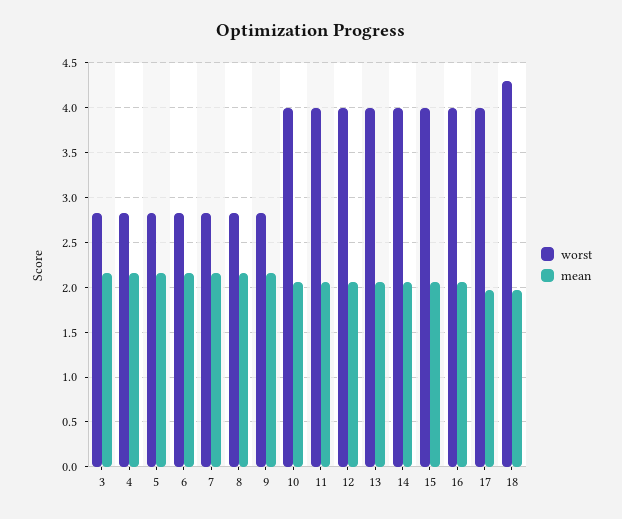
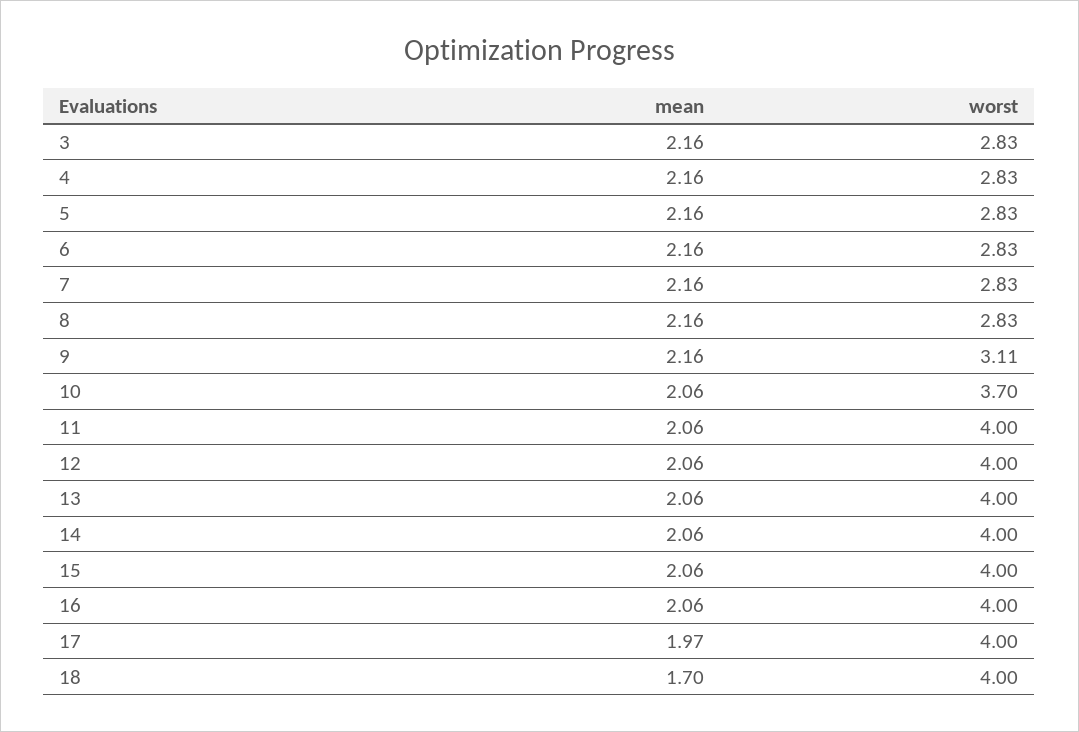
  {
    "worst": {
      "3": 2.83,
      "4": 2.83,
      "5": 2.83,
      "6": 2.83,
      "7": 2.83,
      "8": 2.83,
-     "9": 2.8,
+     "9": 3.11,
-     "10": 4,
+     "10": 3.7,
      "11": 4,
      "12": 4,
      "13": 4,
      "14": 4,
      "15": 4,
      "16": 4,
      "17": 4,
-     "18": 4.3
+     "18": 4
    },
    "mean": {
      "3": 2.16,
      "4": 2.16,
      "5": 2.16,
      "6": 2.16,
      "7": 2.16,
      "8": 2.16,
      "9": 2.16,
      "10": 2.06,
      "11": 2.06,
      "12": 2.06,
      "13": 2.06,
      "14": 2.06,
      "15": 2.06,
      "16": 2.06,
      "17": 1.97,
-     "18": 2
+     "18": 1.7
    }
  }

